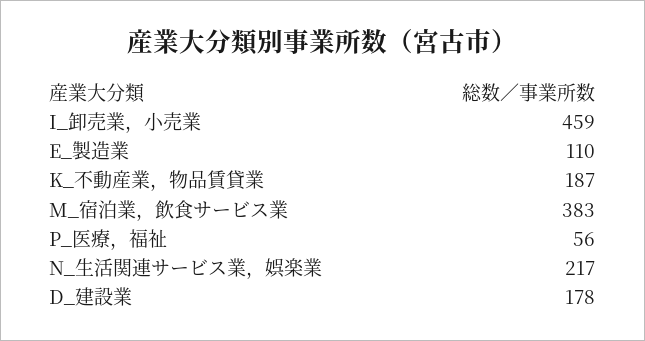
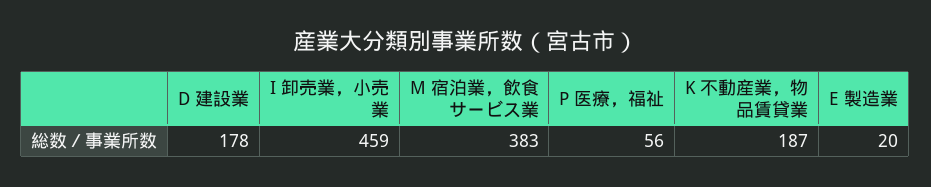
  {
    "I_卸売業，小売業": 459,
-   "E_製造業": 110,
+   "E_製造業": 20,
    "K_不動産業，物品賃貸業": 187,
    "M_宿泊業，飲食サービス業": 383,
    "P_医療，福祉": 56,
-   "N_生活関連サービス業，娯楽業": 217,
    "D_建設業": 178
  }

